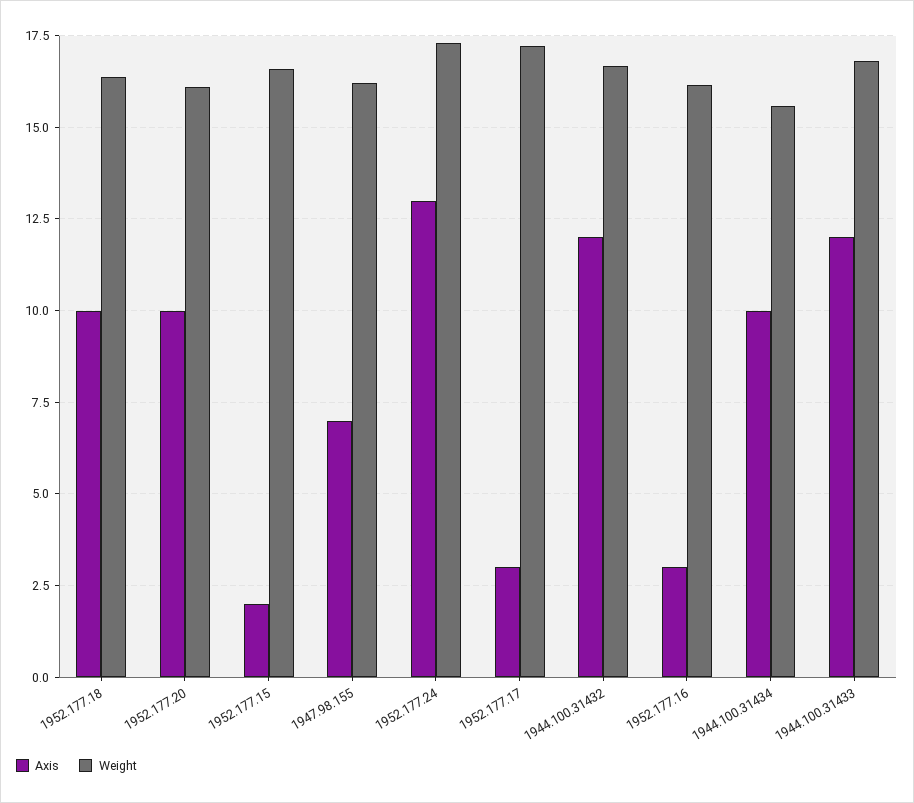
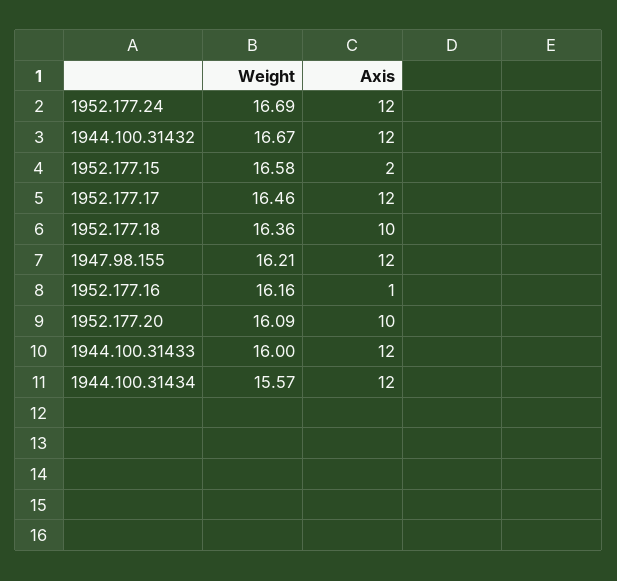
  {
    "Axis": {
      "1952.177.18": 10,
      "1952.177.20": 10,
      "1952.177.15": 2,
-     "1947.98.155": 7,
+     "1947.98.155": 12,
-     "1952.177.24": 13,
+     "1952.177.24": 12,
-     "1952.177.17": 3,
+     "1952.177.17": 12,
      "1944.100.31432": 12,
-     "1952.177.16": 3,
+     "1952.177.16": 1,
-     "1944.100.31434": 10,
+     "1944.100.31434": 12,
      "1944.100.31433": 12
    },
    "Weight": {
      "1952.177.18": 16.36,
      "1952.177.20": 16.09,
      "1952.177.15": 16.58,
      "1947.98.155": 16.21,
-     "1952.177.24": 17.25,
+     "1952.177.24": 16.69,
-     "1952.177.17": 17.25,
+     "1952.177.17": 16.46,
      "1944.100.31432": 16.67,
      "1952.177.16": 16.16,
      "1944.100.31434": 15.57,
-     "1944.100.31433": 16.75
+     "1944.100.31433": 16
    }
  }

